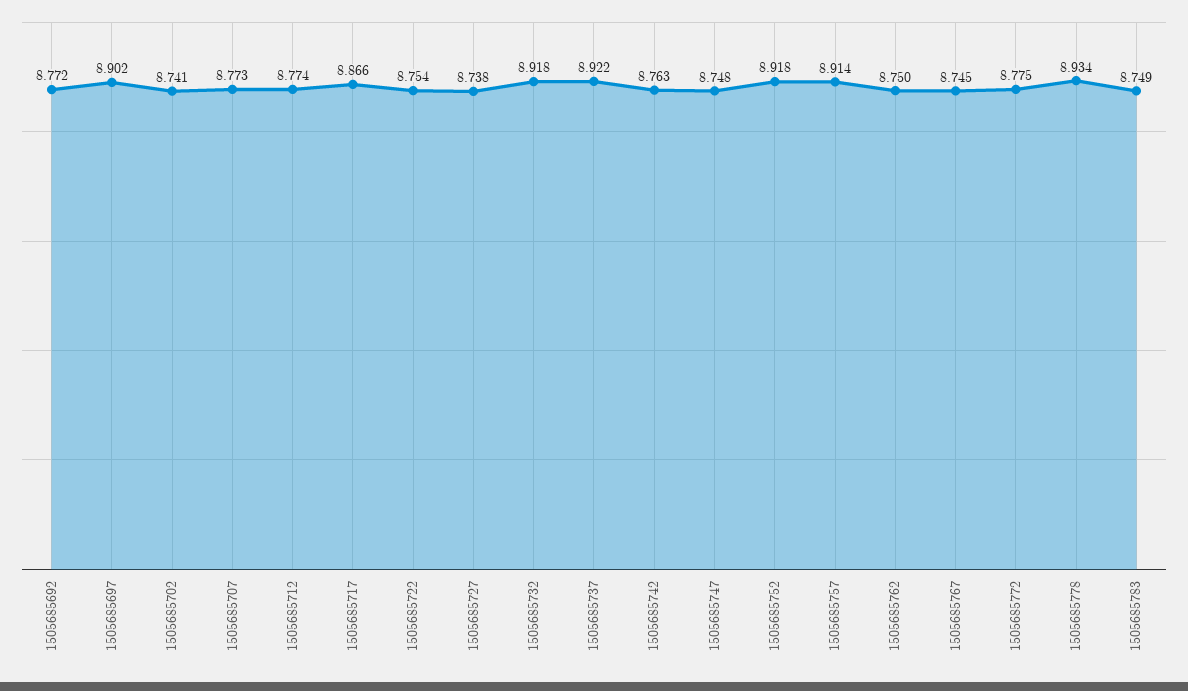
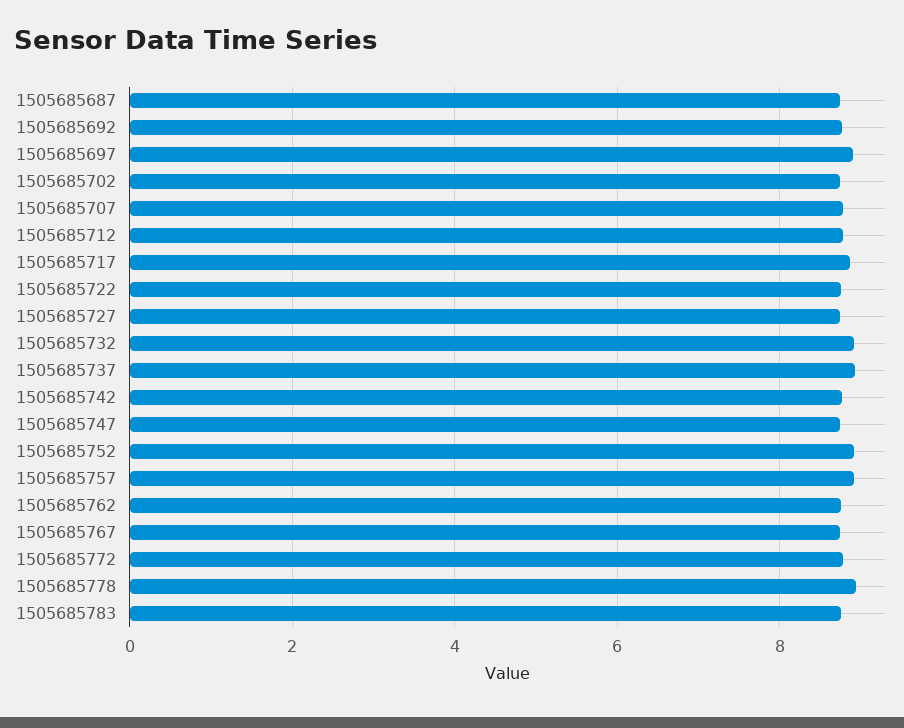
  {
    "1505685692": 8.772,
    "1505685697": 8.902,
    "1505685702": 8.741,
    "1505685707": 8.773,
    "1505685712": 8.774,
    "1505685717": 8.866,
    "1505685722": 8.754,
    "1505685727": 8.738,
    "1505685732": 8.918,
    "1505685737": 8.922,
    "1505685742": 8.763,
    "1505685747": 8.748,
    "1505685752": 8.918,
    "1505685757": 8.914,
    "1505685762": 8.75,
    "1505685767": 8.745,
    "1505685772": 8.775,
    "1505685778": 8.934,
-   "1505685783": 8.749
+   "1505685783": 8.749,
+   "1505685687": 8.8
  }

